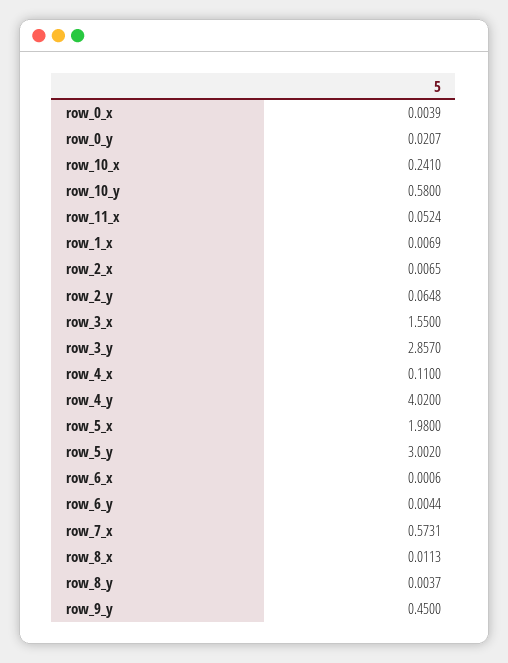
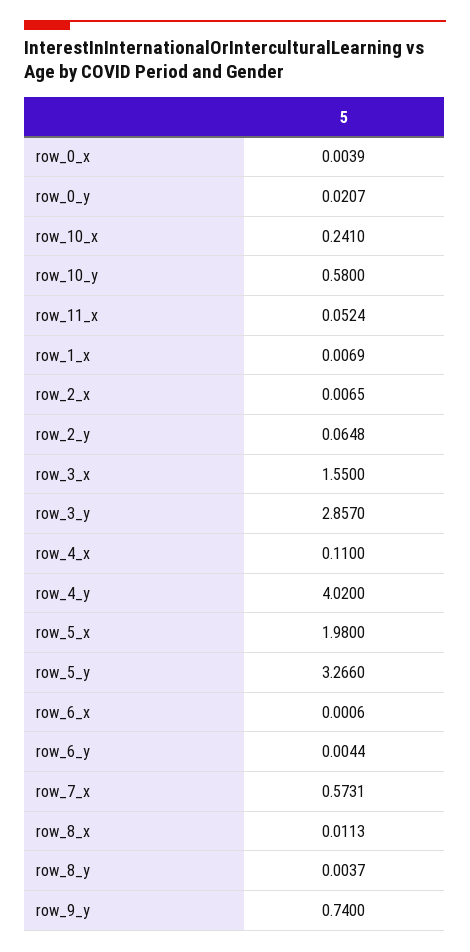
  {
    "row_0_x": 0.0039,
    "row_0_y": 0.0207,
    "row_10_x": 0.241,
    "row_10_y": 0.58,
    "row_11_x": 0.0524,
    "row_1_x": 0.0069,
    "row_2_x": 0.0065,
    "row_2_y": 0.0648,
    "row_3_x": 1.55,
    "row_3_y": 2.857,
    "row_4_x": 0.11,
    "row_4_y": 4.02,
    "row_5_x": 1.98,
-   "row_5_y": 3.002,
+   "row_5_y": 3.266,
    "row_6_x": 0.0006,
    "row_6_y": 0.0044,
    "row_7_x": 0.5731,
    "row_8_x": 0.0113,
    "row_8_y": 0.0037,
-   "row_9_y": 0.45
+   "row_9_y": 0.74
  }

